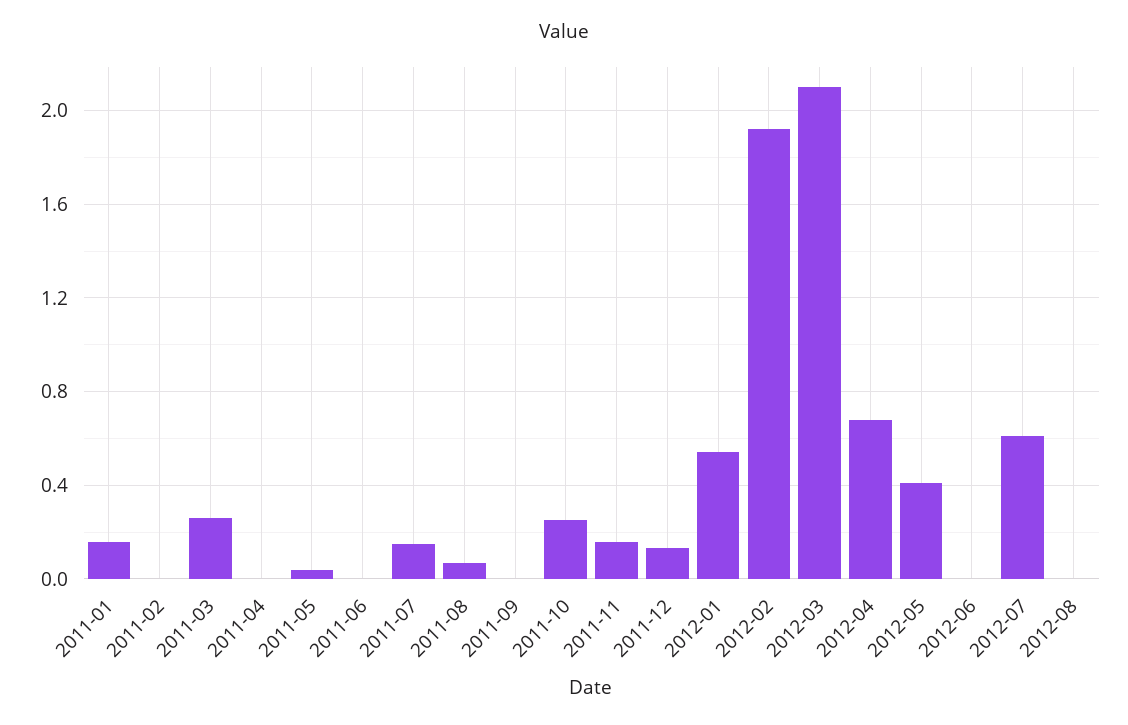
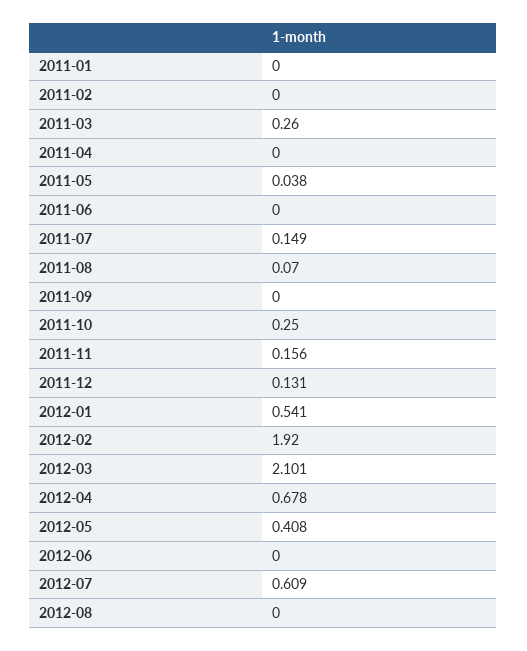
  {
-   "2011-01": 0.15,
+   "2011-01": 0,
    "2011-02": 0,
    "2011-03": 0.26,
    "2011-04": 0,
    "2011-05": 0.038,
    "2011-06": 0,
    "2011-07": 0.149,
    "2011-08": 0.07,
    "2011-09": 0,
    "2011-10": 0.25,
    "2011-11": 0.156,
    "2011-12": 0.131,
    "2012-01": 0.541,
    "2012-02": 1.92,
    "2012-03": 2.101,
    "2012-04": 0.678,
    "2012-05": 0.408,
    "2012-06": 0,
    "2012-07": 0.609,
    "2012-08": 0
  }

